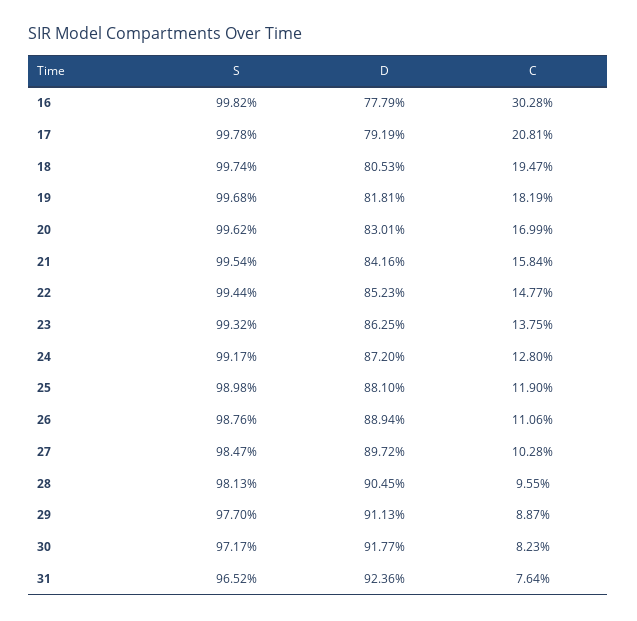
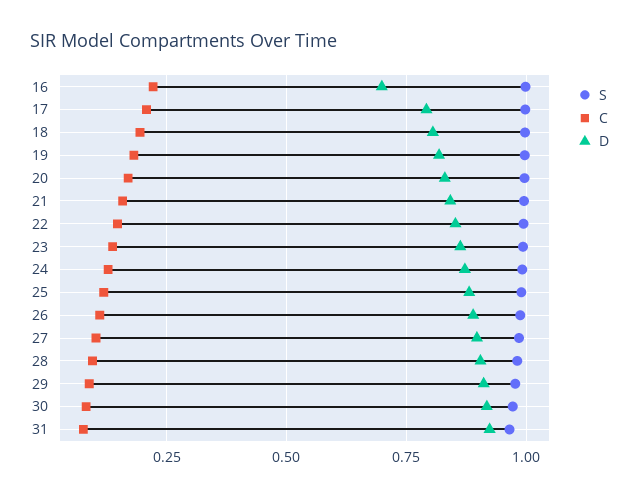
  {
    "S": {
      "16": 0.9982,
      "17": 0.9978,
      "18": 0.9974,
      "19": 0.9968,
      "20": 0.9962,
      "21": 0.9954,
      "22": 0.9944,
      "23": 0.9932,
      "24": 0.9917,
      "25": 0.9898,
      "26": 0.9876,
      "27": 0.9847,
      "28": 0.9813,
      "29": 0.977,
      "30": 0.9717,
      "31": 0.9652
    },
    "D": {
-     "16": 0.7779,
+     "16": 0.7,
      "17": 0.7919,
      "18": 0.8053,
      "19": 0.8181,
      "20": 0.8301,
      "21": 0.8416,
      "22": 0.8523,
      "23": 0.8625,
      "24": 0.872,
      "25": 0.881,
      "26": 0.8894,
      "27": 0.8972,
      "28": 0.9045,
      "29": 0.9113,
      "30": 0.9177,
      "31": 0.9236
    },
    "C": {
-     "16": 0.3028,
+     "16": 0.225,
      "17": 0.2081,
      "18": 0.1947,
      "19": 0.1819,
      "20": 0.1699,
      "21": 0.1584,
      "22": 0.1477,
      "23": 0.1375,
      "24": 0.128,
      "25": 0.119,
      "26": 0.1106,
      "27": 0.1028,
      "28": 0.0955,
      "29": 0.0887,
      "30": 0.0823,
      "31": 0.0764
    }
  }

